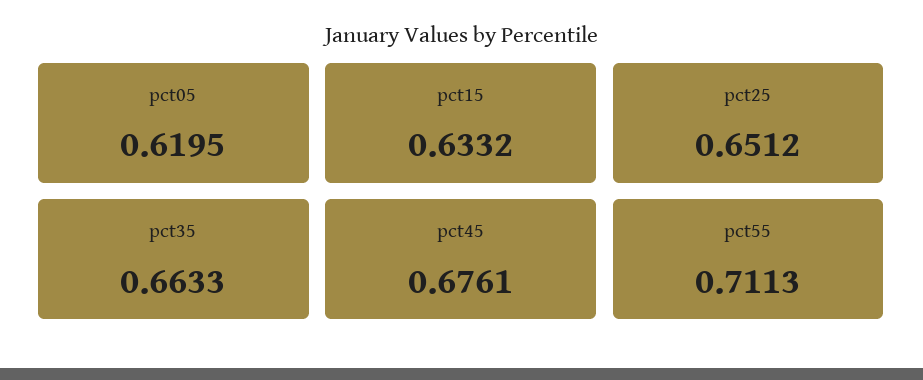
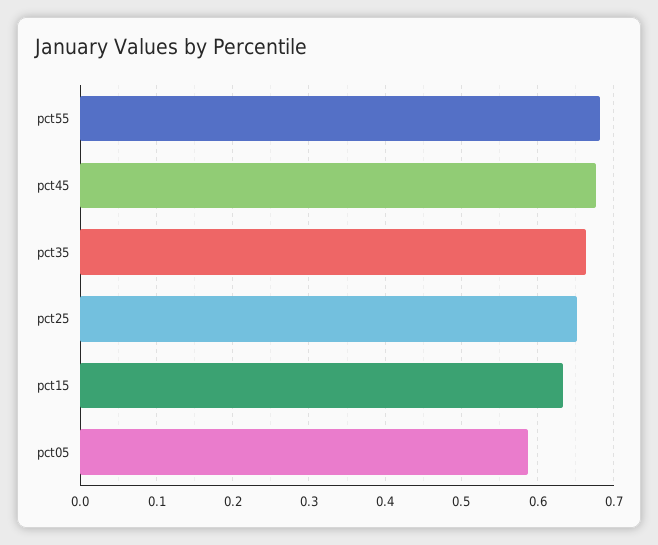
  {
-   "pct05": 0.6195,
+   "pct05": 0.59,
    "pct15": 0.6332,
    "pct25": 0.6512,
    "pct35": 0.6633,
    "pct45": 0.6761,
-   "pct55": 0.7113
+   "pct55": 0.68
  }

